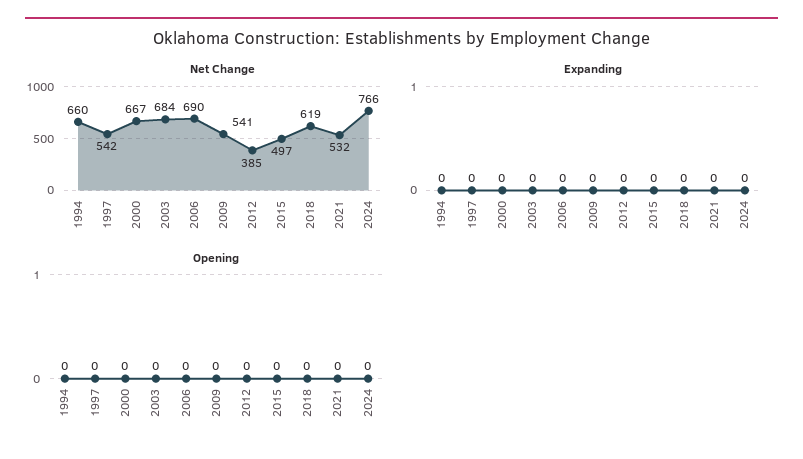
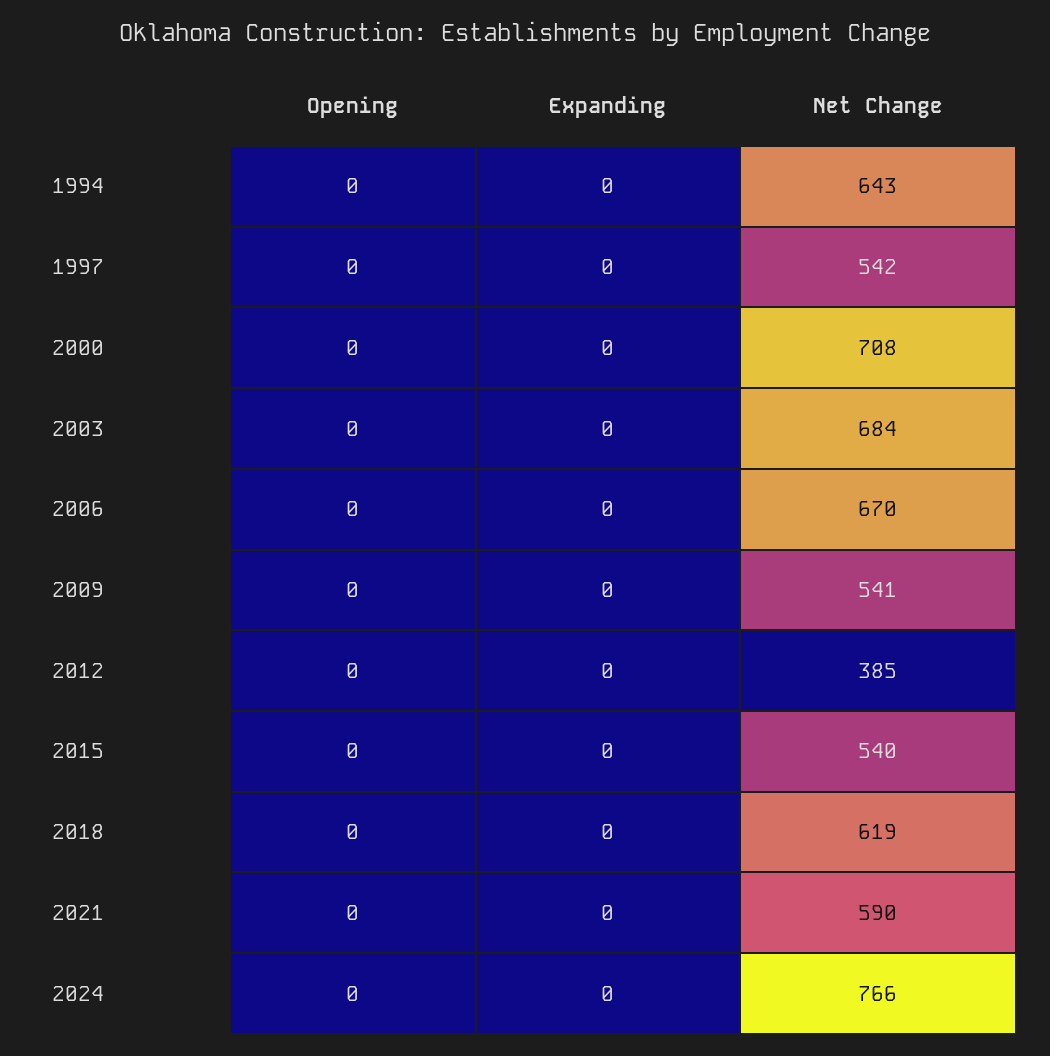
  {
    "Net Change": {
-     "1994": 660,
+     "1994": 643,
      "1997": 542,
-     "2000": 667,
+     "2000": 708,
      "2003": 684,
-     "2006": 690,
+     "2006": 670,
      "2009": 541,
      "2012": 385,
-     "2015": 497,
+     "2015": 540,
      "2018": 619,
-     "2021": 532,
+     "2021": 590,
      "2024": 766
    },
    "Expanding": {
      "1994": 0,
      "1997": 0,
      "2000": 0,
      "2003": 0,
      "2006": 0,
      "2009": 0,
      "2012": 0,
      "2015": 0,
      "2018": 0,
      "2021": 0,
      "2024": 0
    },
    "Opening": {
      "1994": 0,
      "1997": 0,
      "2000": 0,
      "2003": 0,
      "2006": 0,
      "2009": 0,
      "2012": 0,
      "2015": 0,
      "2018": 0,
      "2021": 0,
      "2024": 0
    }
  }

